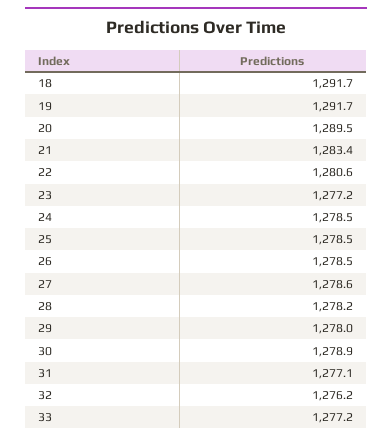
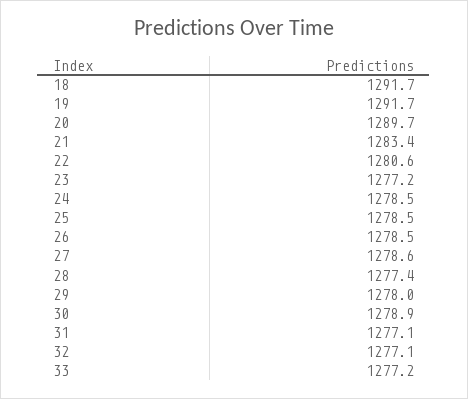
  {
    "18": 1291.7,
    "19": 1291.7,
-   "20": 1289.5,
+   "20": 1289.7,
    "21": 1283.4,
    "22": 1280.6,
    "23": 1277.2,
    "24": 1278.5,
    "25": 1278.5,
    "26": 1278.5,
    "27": 1278.6,
-   "28": 1278.2,
+   "28": 1277.4,
    "29": 1278,
    "30": 1278.9,
    "31": 1277.1,
-   "32": 1276.2,
+   "32": 1277.1,
    "33": 1277.2
  }

